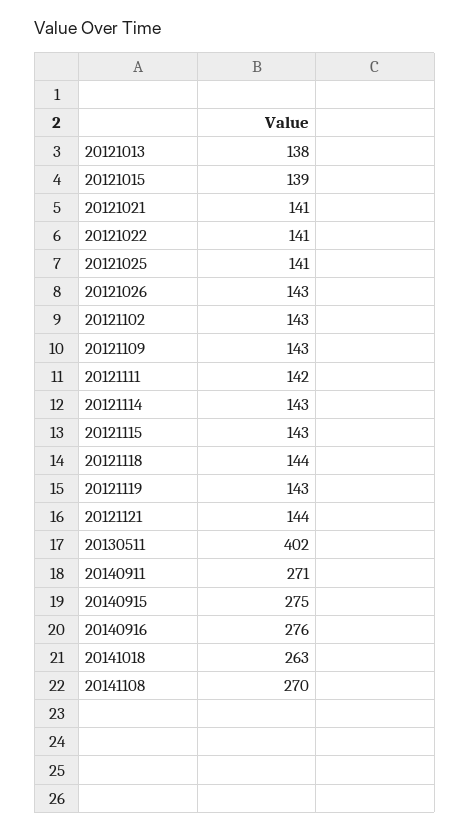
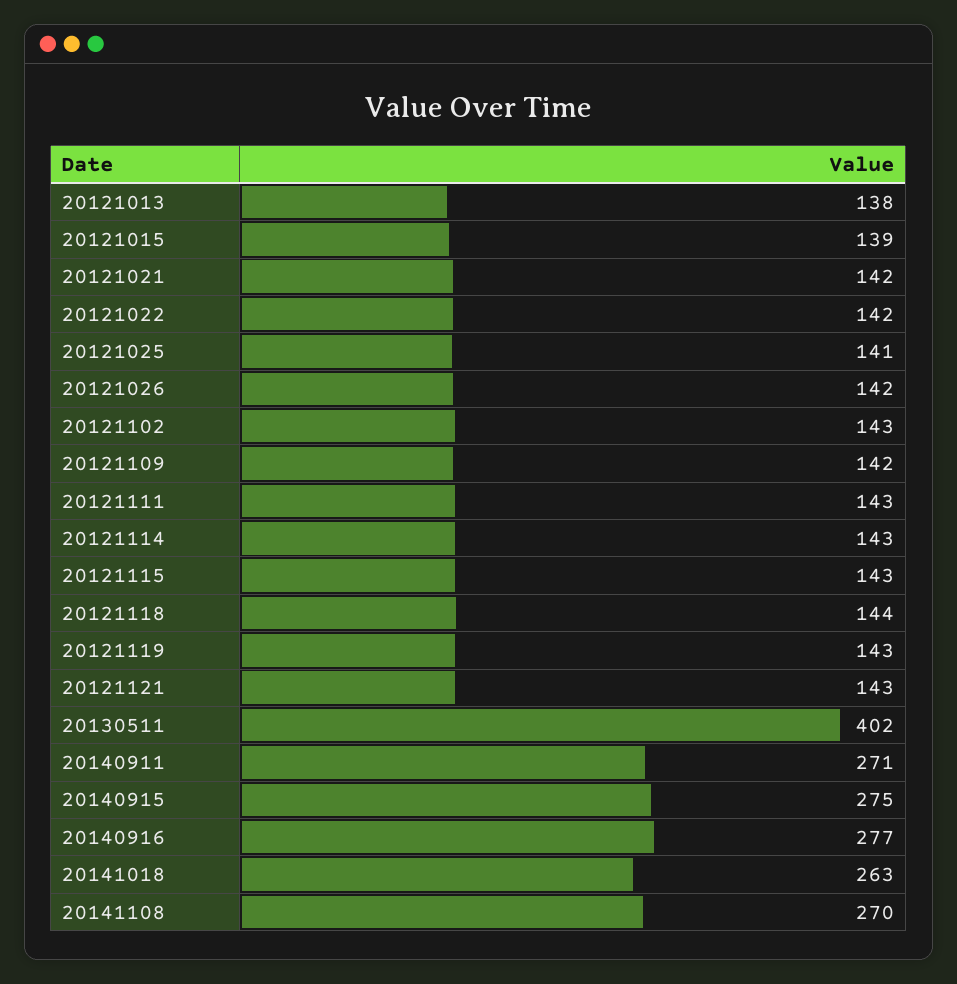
  {
    "20121013": 138,
    "20121015": 139,
-   "20121021": 141,
+   "20121021": 142,
-   "20121022": 141,
+   "20121022": 142,
    "20121025": 141,
-   "20121026": 143,
+   "20121026": 142,
    "20121102": 143,
-   "20121109": 143,
+   "20121109": 142,
-   "20121111": 142,
+   "20121111": 143,
    "20121114": 143,
    "20121115": 143,
    "20121118": 144,
    "20121119": 143,
-   "20121121": 144,
+   "20121121": 143,
    "20130511": 402,
    "20140911": 271,
    "20140915": 275,
-   "20140916": 276,
+   "20140916": 277,
    "20141018": 263,
    "20141108": 270
  }

